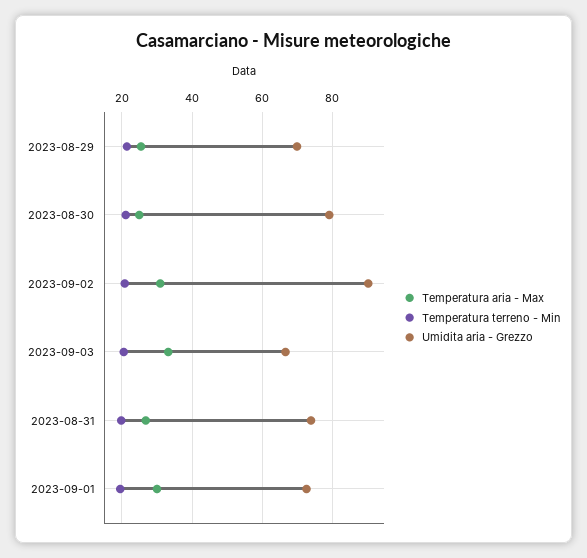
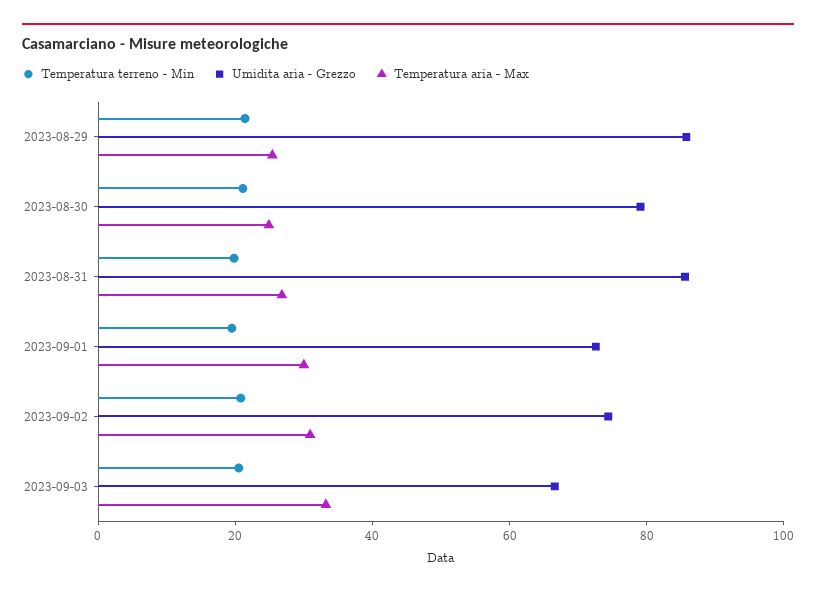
  {
    "Temperatura aria - Max": {
      "2023-08-29": 26,
      "2023-08-30": 24,
      "2023-09-02": 30,
      "2023-09-03": 34,
      "2023-08-31": 26,
      "2023-09-01": 30
    },
    "Temperatura terreno - Min": {
      "2023-08-29": 22,
      "2023-08-30": 22,
      "2023-09-02": 20,
      "2023-09-03": 20,
      "2023-08-31": 20,
      "2023-09-01": 20
    },
    "Umidita aria - Grezzo": {
-     "2023-08-29": 70,
+     "2023-08-29": 85,
      "2023-08-30": 80,
-     "2023-09-02": 90,
+     "2023-09-02": 75,
      "2023-09-03": 66,
-     "2023-08-31": 74,
+     "2023-08-31": 85,
      "2023-09-01": 72
    }
  }

